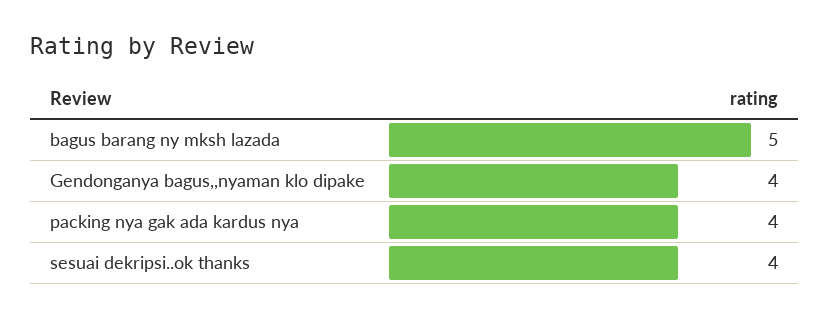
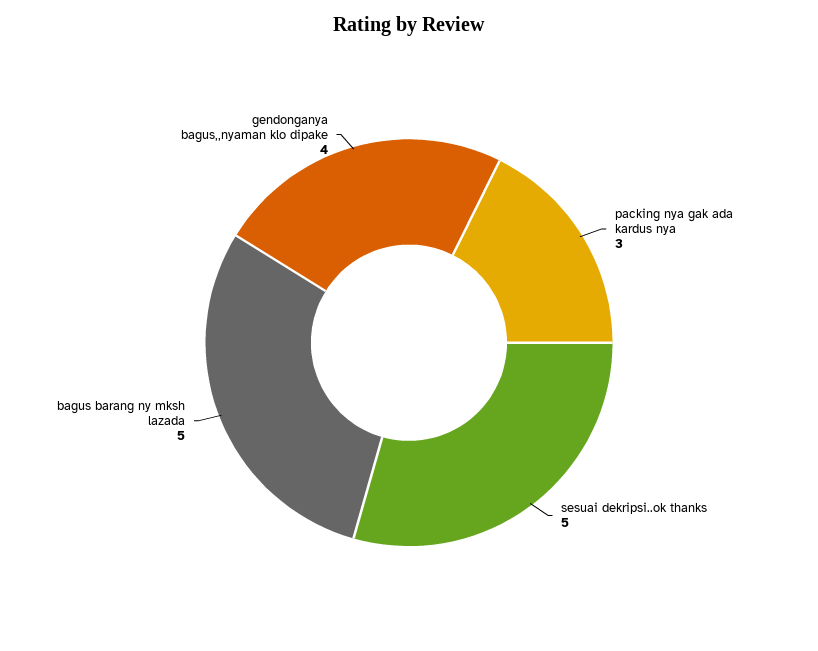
  {
    "bagus barang ny mksh lazada": 5,
    "Gendonganya bagus,,nyaman klo dipake": 4,
-   "packing nya gak ada kardus nya": 4,
+   "packing nya gak ada kardus nya": 3,
-   "sesuai dekripsi..ok thanks": 4
+   "sesuai dekripsi..ok thanks": 5
  }

